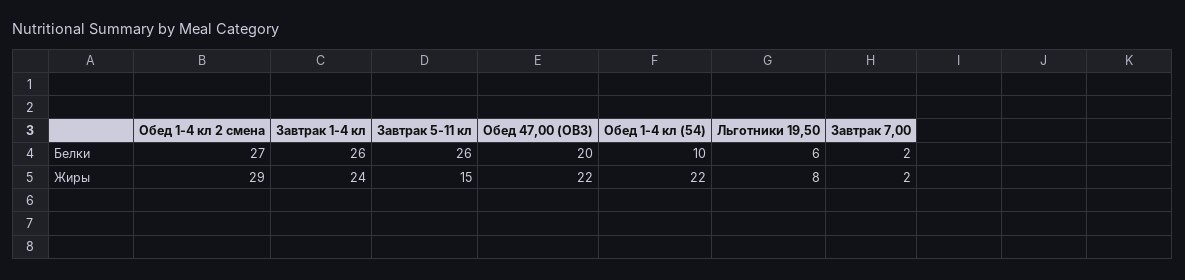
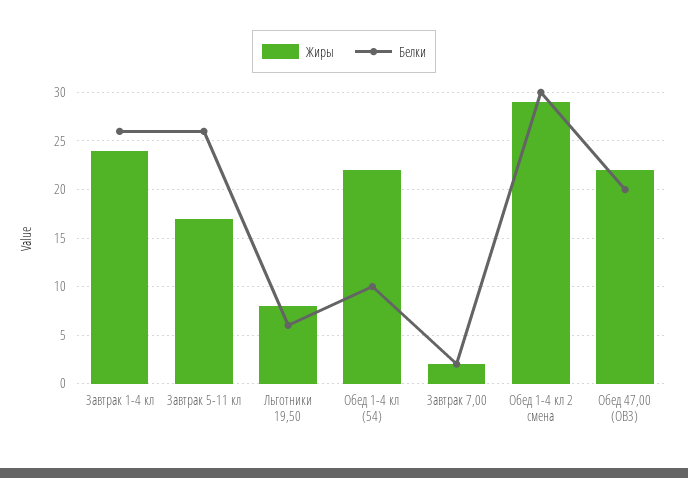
  {
    "Белки": {
-     "Обед 1-4 кл 2 смена": 27,
+     "Обед 1-4 кл 2 смена": 30,
      "Завтрак 1-4 кл": 26,
      "Завтрак 5-11 кл": 26,
      "Обед 47,00 (ОВЗ)": 20,
      "Обед 1-4 кл (54)": 10,
      "Льготники 19,50": 6,
      "Завтрак 7,00": 2
    },
    "Жиры": {
      "Обед 1-4 кл 2 смена": 29,
      "Завтрак 1-4 кл": 24,
-     "Завтрак 5-11 кл": 15,
+     "Завтрак 5-11 кл": 17,
      "Обед 47,00 (ОВЗ)": 22,
      "Обед 1-4 кл (54)": 22,
      "Льготники 19,50": 8,
      "Завтрак 7,00": 2
    }
  }

